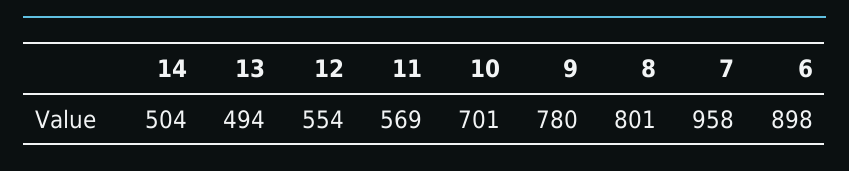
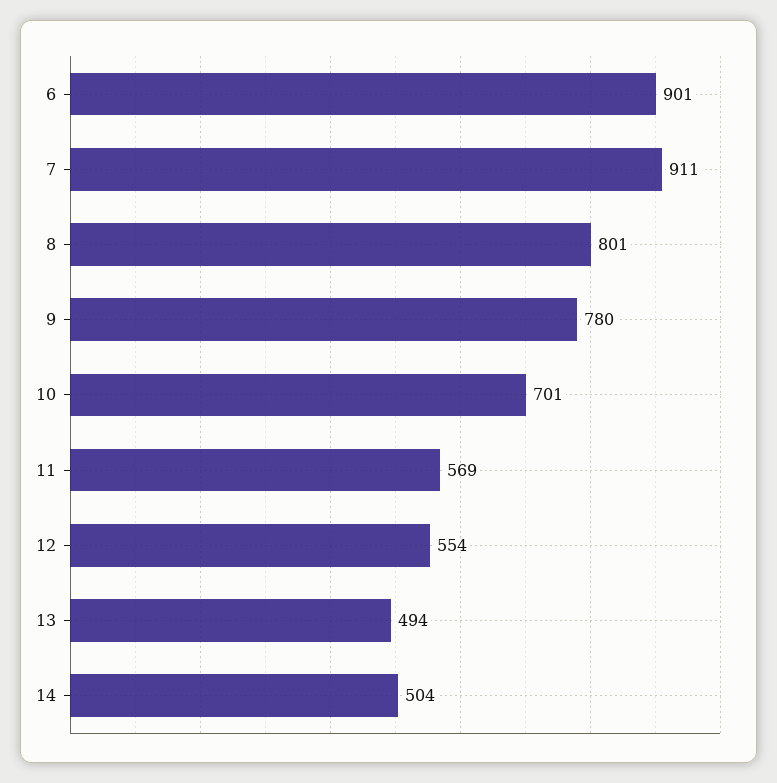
  {
    "14": 504,
    "13": 494,
    "12": 554,
    "11": 569,
    "10": 701,
    "9": 780,
    "8": 801,
-   "7": 958,
+   "7": 911,
-   "6": 898
+   "6": 901
  }

